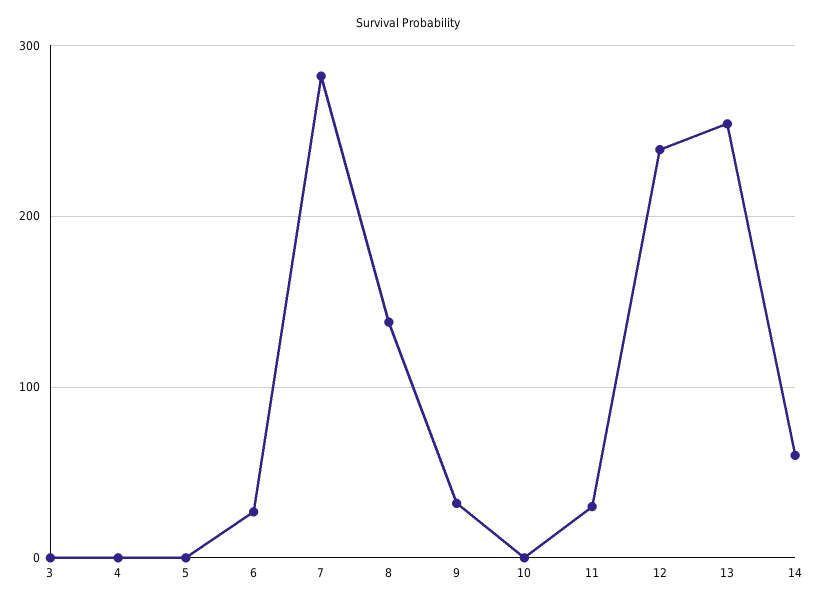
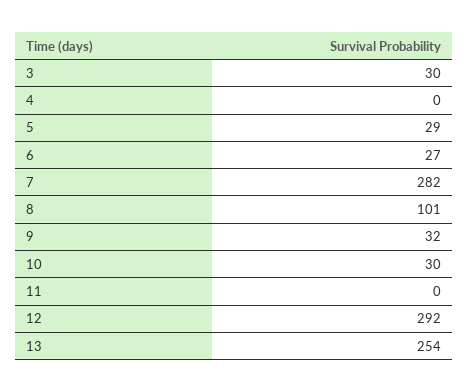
  {
-   "3": 0,
+   "3": 30,
    "4": 0,
-   "5": 0,
+   "5": 29,
    "6": 27,
    "7": 282,
-   "8": 140,
+   "8": 101,
    "9": 32,
-   "10": 0,
+   "10": 30,
-   "11": 30,
+   "11": 0,
-   "12": 240,
+   "12": 292,
-   "13": 254,
+   "13": 254
-   "14": 60
  }

